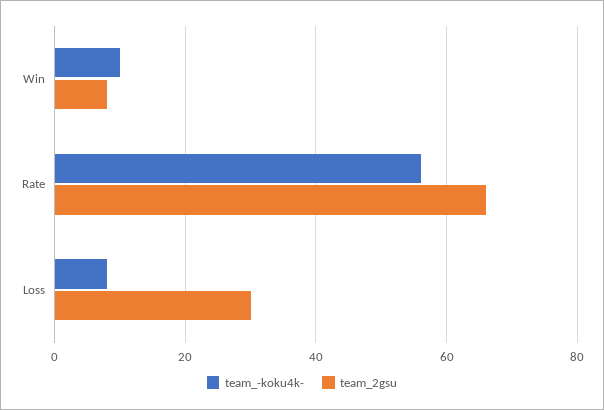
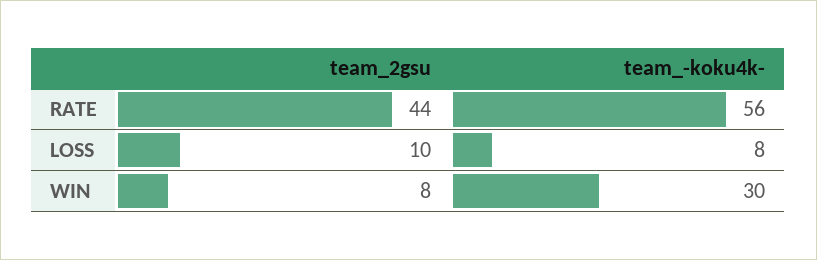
  {
    "team_-koku4k-": {
-     "Win": 10,
+     "Win": 30,
      "Rate": 56,
      "Loss": 8
    },
    "team_2gsu": {
      "Win": 8,
-     "Rate": 65,
+     "Rate": 44,
-     "Loss": 30
+     "Loss": 10
    }
  }

